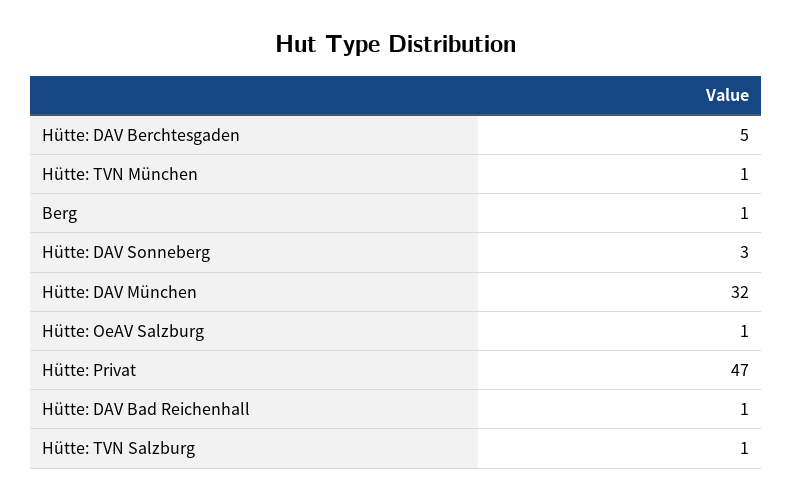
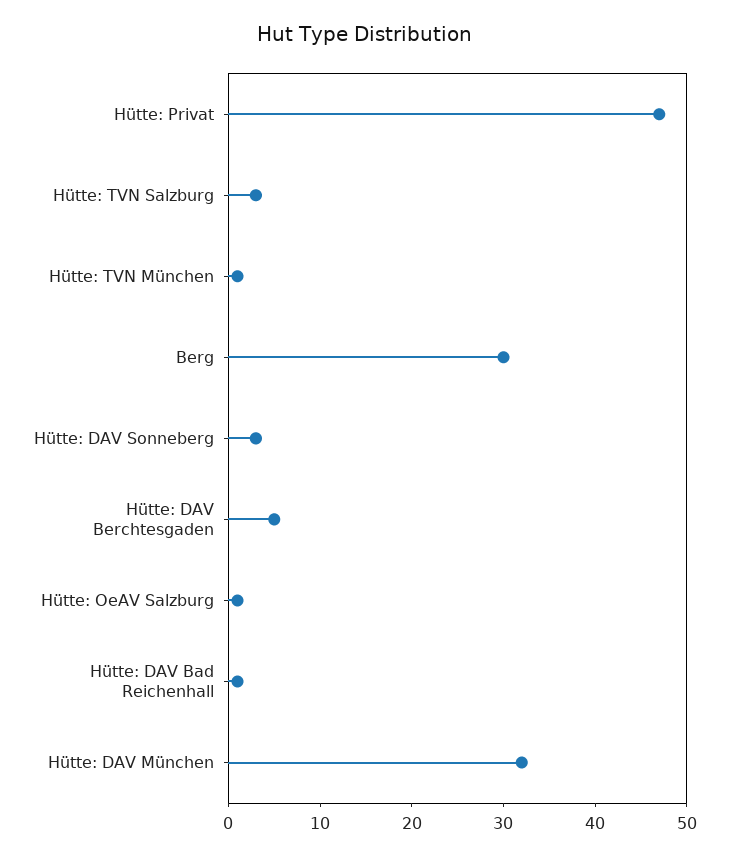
  {
    "Hütte: DAV Berchtesgaden": 5,
    "Hütte: TVN München": 1,
-   "Berg": 1,
+   "Berg": 30,
    "Hütte: DAV Sonneberg": 3,
    "Hütte: DAV München": 32,
    "Hütte: OeAV Salzburg": 1,
    "Hütte: Privat": 47,
    "Hütte: DAV Bad Reichenhall": 1,
-   "Hütte: TVN Salzburg": 1
+   "Hütte: TVN Salzburg": 3
  }

